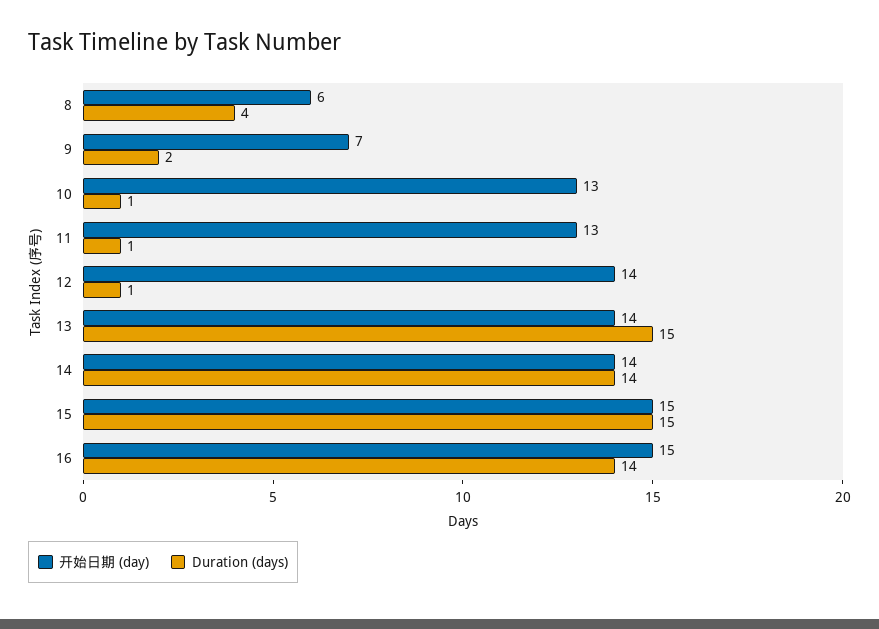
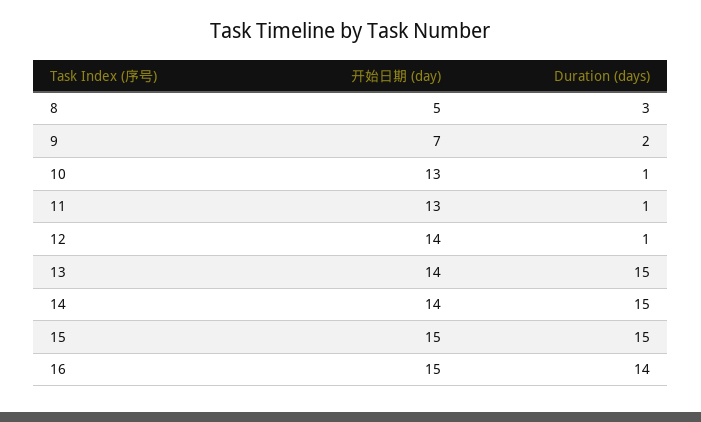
  {
    "开始日期 (day)": {
-     "8": 6,
+     "8": 5,
      "9": 7,
      "10": 13,
      "11": 13,
      "12": 14,
      "13": 14,
      "14": 14,
      "15": 15,
      "16": 15
    },
    "Duration (days)": {
-     "8": 4,
+     "8": 3,
      "9": 2,
      "10": 1,
      "11": 1,
      "12": 1,
      "13": 15,
-     "14": 14,
+     "14": 15,
      "15": 15,
      "16": 14
    }
  }

